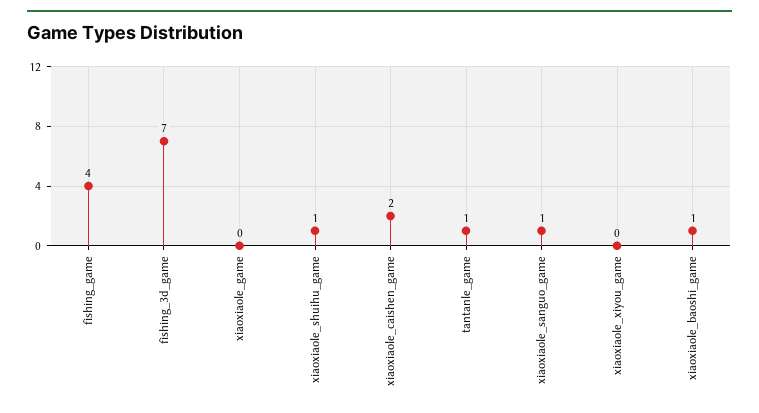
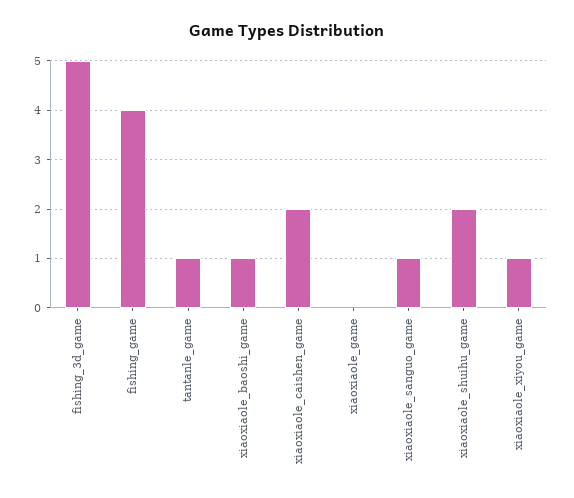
  {
    "fishing_game": 4,
-   "fishing_3d_game": 7,
+   "fishing_3d_game": 5,
    "xiaoxiaole_game": 0,
-   "xiaoxiaole_shuihu_game": 1,
+   "xiaoxiaole_shuihu_game": 2,
    "xiaoxiaole_caishen_game": 2,
    "tantanle_game": 1,
    "xiaoxiaole_sanguo_game": 1,
-   "xiaoxiaole_xiyou_game": 0,
+   "xiaoxiaole_xiyou_game": 1,
    "xiaoxiaole_baoshi_game": 1
  }

